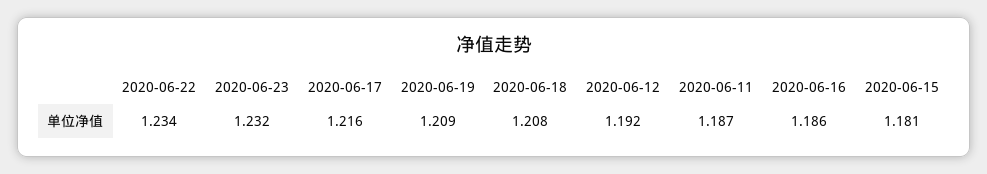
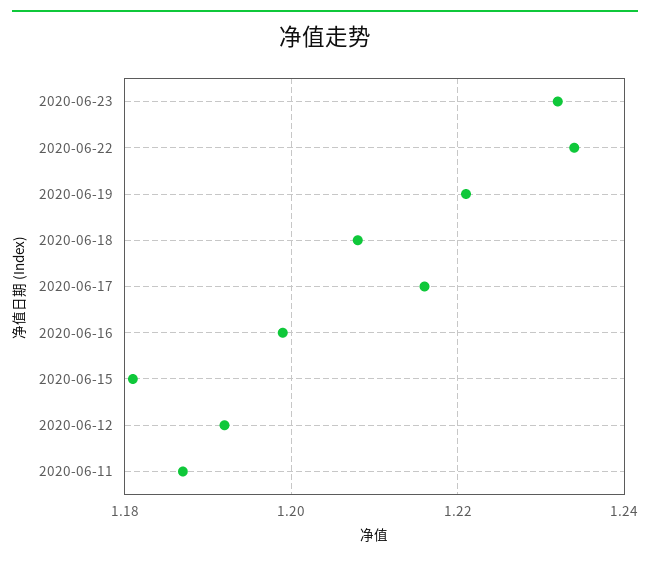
  {
    "2020-06-22": 1.234,
    "2020-06-23": 1.232,
    "2020-06-17": 1.216,
-   "2020-06-19": 1.209,
+   "2020-06-19": 1.22,
    "2020-06-18": 1.208,
    "2020-06-12": 1.192,
    "2020-06-11": 1.187,
-   "2020-06-16": 1.186,
+   "2020-06-16": 1.2,
    "2020-06-15": 1.181
  }

